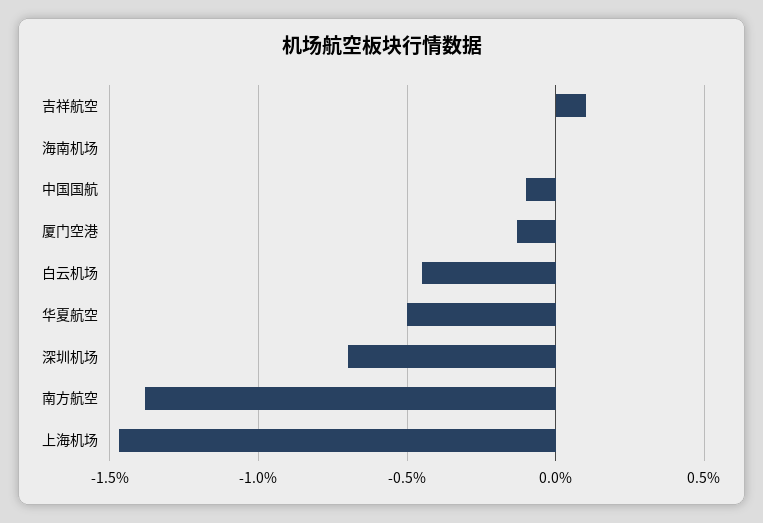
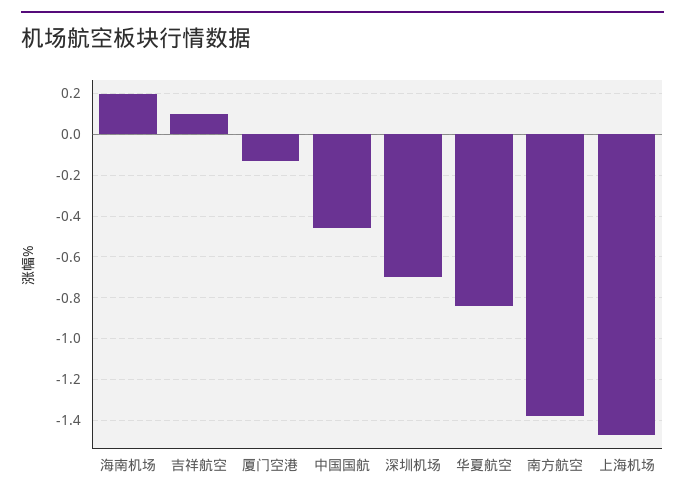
  {
    "吉祥航空": 0.1,
-   "海南机场": 0,
+   "海南机场": 0.2,
-   "中国国航": -0.1,
+   "中国国航": -0.45,
    "厦门空港": -0.15,
-   "白云机场": -0.45,
-   "华夏航空": -0.5,
+   "华夏航空": -0.85,
    "深圳机场": -0.7,
    "南方航空": -1.4,
    "上海机场": -1.45
  }

